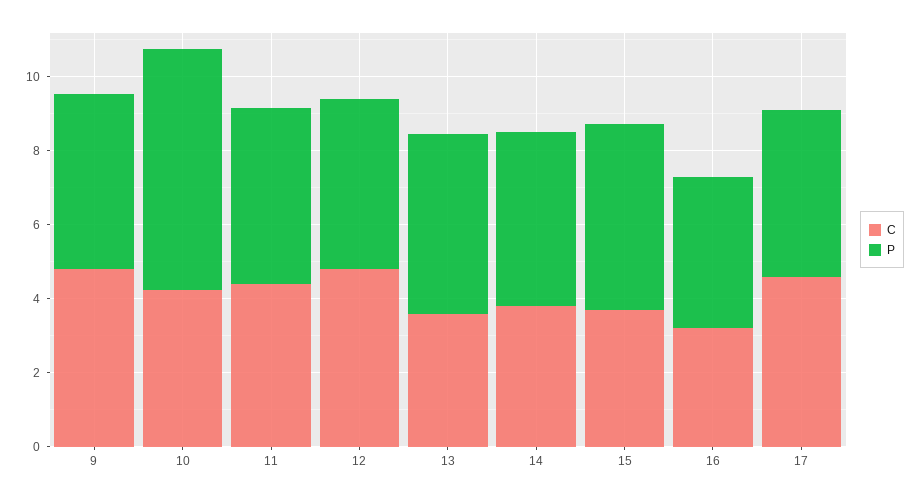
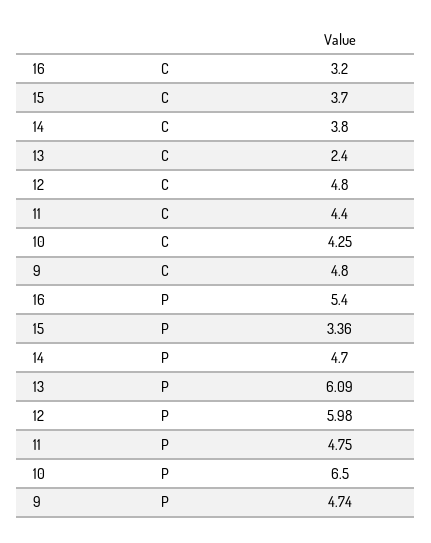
  {
    "C": {
      "9": 4.8,
      "10": 4.25,
      "11": 4.4,
      "12": 4.8,
-     "13": 3.5,
+     "13": 2.4,
      "14": 3.8,
      "15": 3.7,
-     "16": 3.2,
+     "16": 3.2
-     "17": 4.5
    },
    "P": {
      "9": 4.74,
      "10": 6.5,
      "11": 4.75,
-     "12": 4.5,
+     "12": 5.98,
-     "13": 5,
+     "13": 6.09,
      "14": 4.7,
-     "15": 5,
+     "15": 3.36,
-     "16": 4,
+     "16": 5.4
-     "17": 4.5
    }
  }

